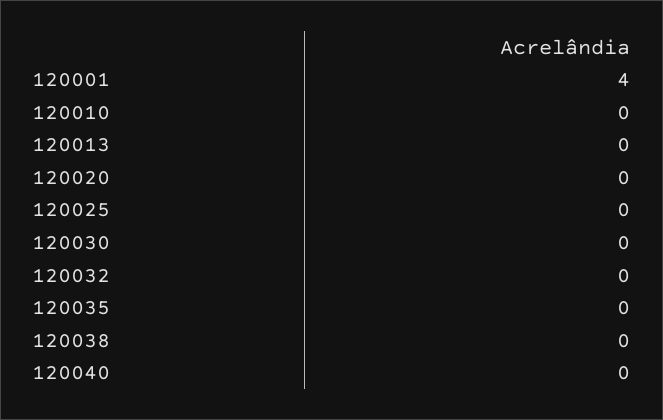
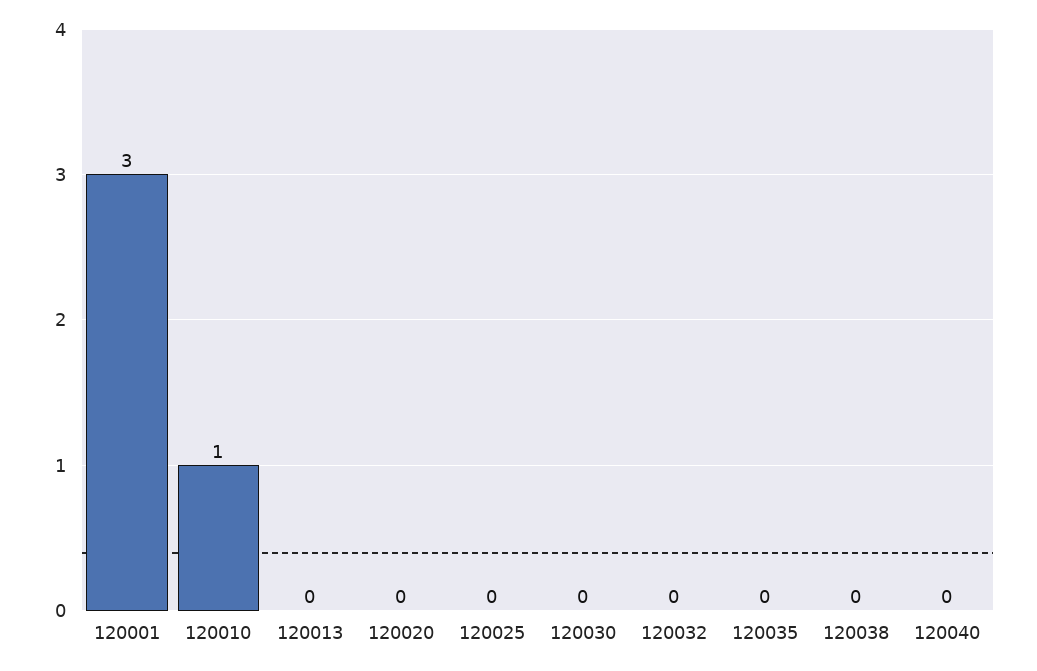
  {
-   "120001": 4,
+   "120001": 3,
-   "120010": 0,
+   "120010": 1,
    "120013": 0,
    "120020": 0,
    "120025": 0,
    "120030": 0,
    "120032": 0,
    "120035": 0,
    "120038": 0,
    "120040": 0
  }

